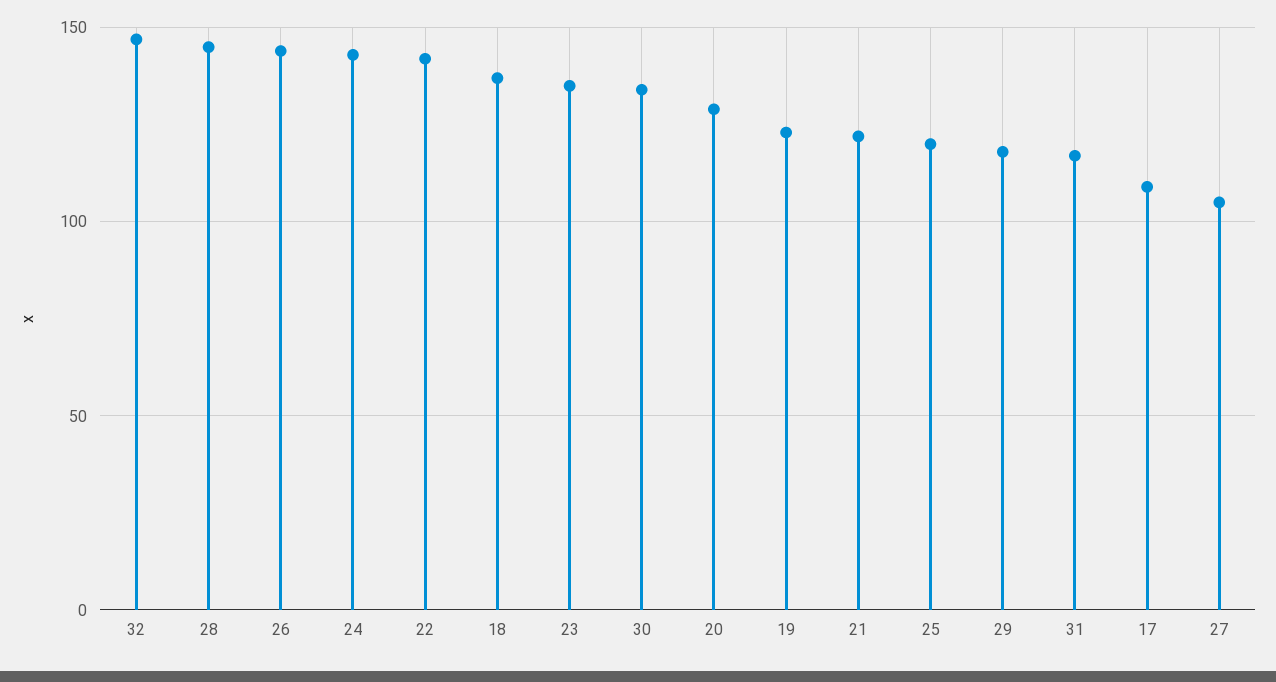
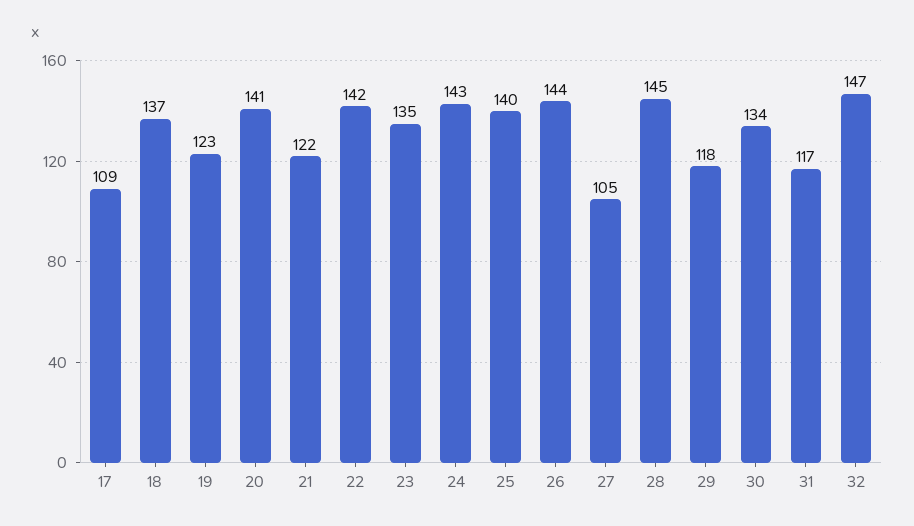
  {
    "32": 147,
    "28": 145,
    "26": 144,
    "24": 143,
    "22": 142,
    "18": 137,
    "23": 135,
    "30": 134,
-   "20": 130,
+   "20": 141,
    "19": 123,
    "21": 122,
-   "25": 120,
+   "25": 140,
    "29": 118,
    "31": 117,
    "17": 109,
    "27": 105
  }

